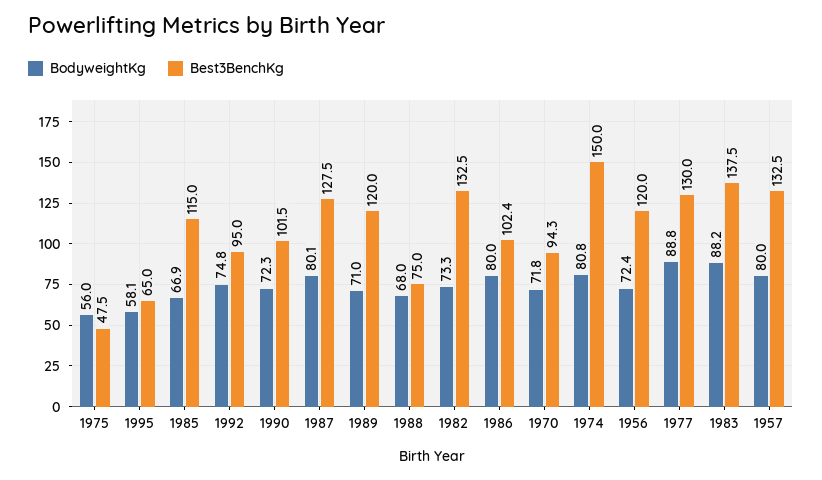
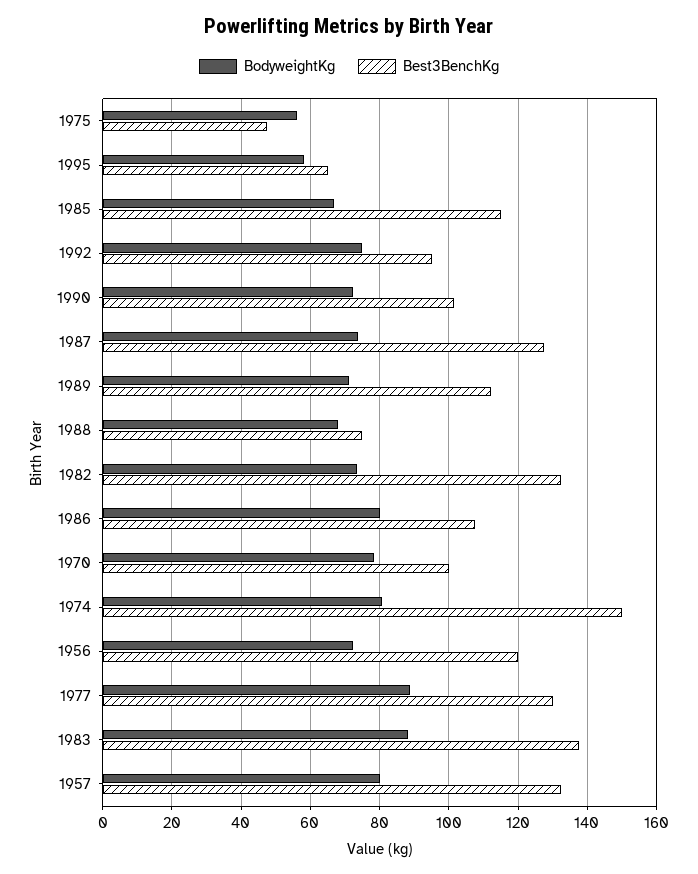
  {
    "BodyweightKg": {
      "1975": 56,
      "1995": 58.1,
      "1985": 66.9,
      "1992": 74.8,
      "1990": 72.3,
-     "1987": 80.1,
+     "1987": 74,
      "1989": 71,
      "1988": 68,
      "1982": 73.3,
      "1986": 80,
-     "1970": 71.8,
+     "1970": 78,
      "1974": 80.8,
      "1956": 72.4,
      "1977": 88.8,
      "1983": 88.2,
      "1957": 80
    },
    "Best3BenchKg": {
      "1975": 47.5,
      "1995": 65,
      "1985": 115,
      "1992": 95,
      "1990": 101.5,
      "1987": 127.5,
-     "1989": 120,
+     "1989": 112,
      "1988": 75,
      "1982": 132.5,
-     "1986": 102.4,
+     "1986": 108,
-     "1970": 94.3,
+     "1970": 100,
      "1974": 150,
      "1956": 120,
      "1977": 130,
      "1983": 137.5,
      "1957": 132.5
    }
  }

